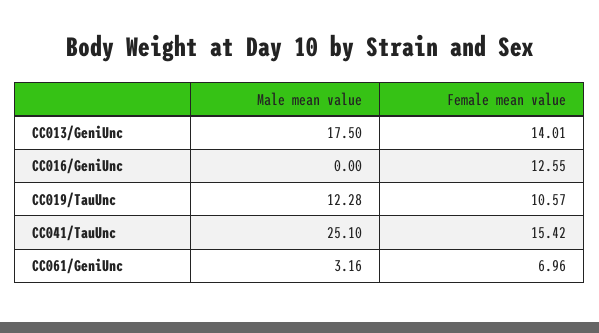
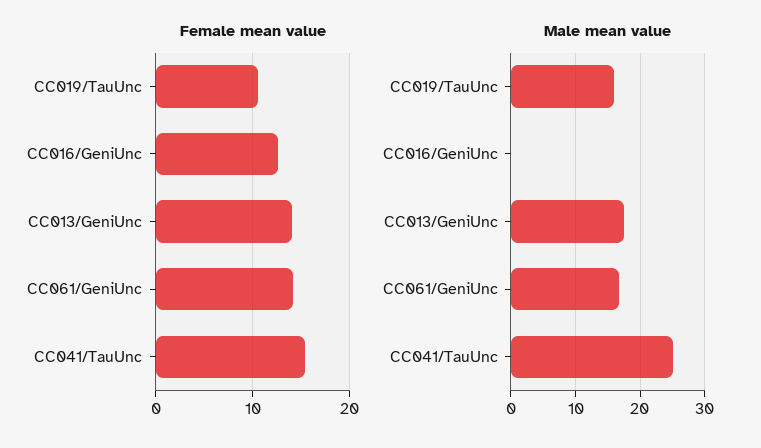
  {
    "Male mean value": {
      "CC013/GeniUnc": 17.5,
      "CC016/GeniUnc": 0,
-     "CC019/TauUnc": 12.28,
+     "CC019/TauUnc": 16,
      "CC041/TauUnc": 25.1,
-     "CC061/GeniUnc": 3.16
+     "CC061/GeniUnc": 17
    },
    "Female mean value": {
      "CC013/GeniUnc": 14.01,
      "CC016/GeniUnc": 12.55,
      "CC019/TauUnc": 10.57,
      "CC041/TauUnc": 15.42,
-     "CC061/GeniUnc": 6.96
+     "CC061/GeniUnc": 14
    }
  }

